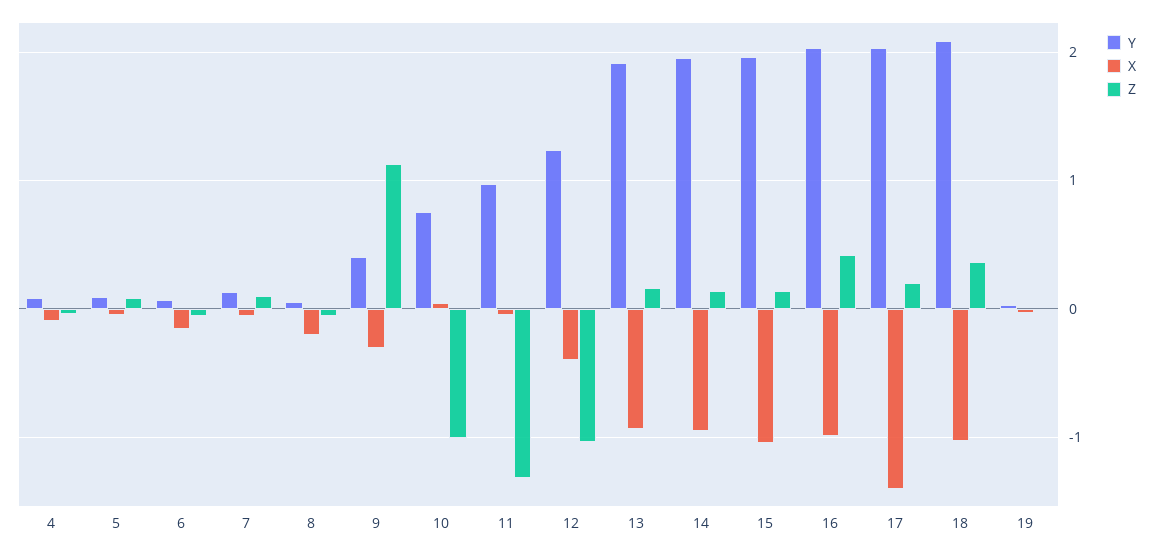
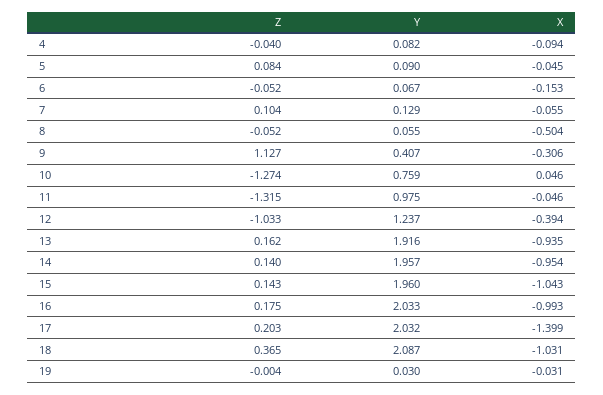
  {
    "Y": {
      "4": 0.082,
      "5": 0.09,
      "6": 0.067,
      "7": 0.129,
      "8": 0.055,
      "9": 0.407,
      "10": 0.759,
      "11": 0.975,
      "12": 1.237,
      "13": 1.916,
      "14": 1.957,
      "15": 1.96,
      "16": 2.033,
      "17": 2.032,
      "18": 2.087,
      "19": 0.03
    },
    "X": {
      "4": -0.094,
      "5": -0.045,
      "6": -0.153,
      "7": -0.055,
-     "8": -0.2,
+     "8": -0.504,
      "9": -0.306,
      "10": 0.046,
      "11": -0.046,
      "12": -0.394,
      "13": -0.935,
      "14": -0.954,
      "15": -1.043,
      "16": -0.993,
      "17": -1.399,
      "18": -1.031,
      "19": -0.031
    },
    "Z": {
      "4": -0.04,
      "5": 0.084,
      "6": -0.052,
      "7": 0.104,
      "8": -0.052,
      "9": 1.127,
-     "10": -1,
+     "10": -1.274,
      "11": -1.315,
      "12": -1.033,
      "13": 0.162,
      "14": 0.14,
      "15": 0.143,
-     "16": 0.4,
+     "16": 0.175,
      "17": 0.203,
      "18": 0.365,
      "19": -0.004
    }
  }

